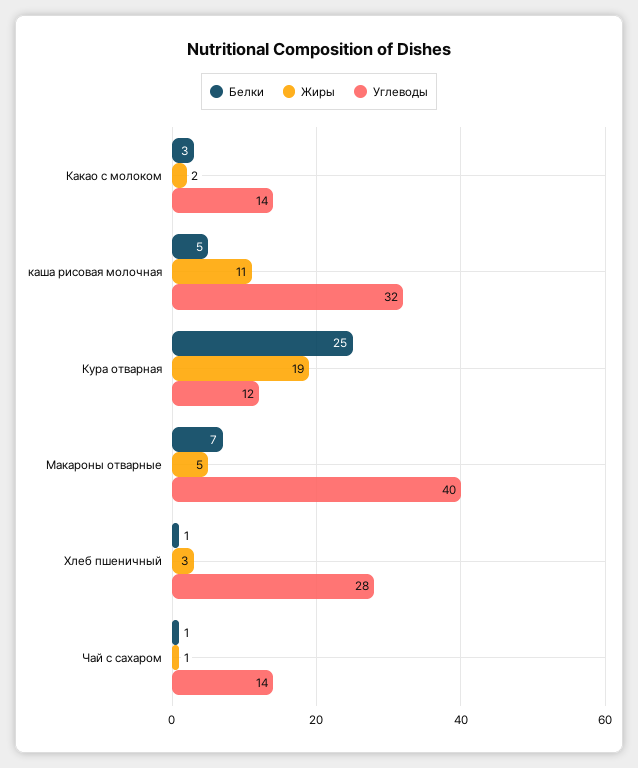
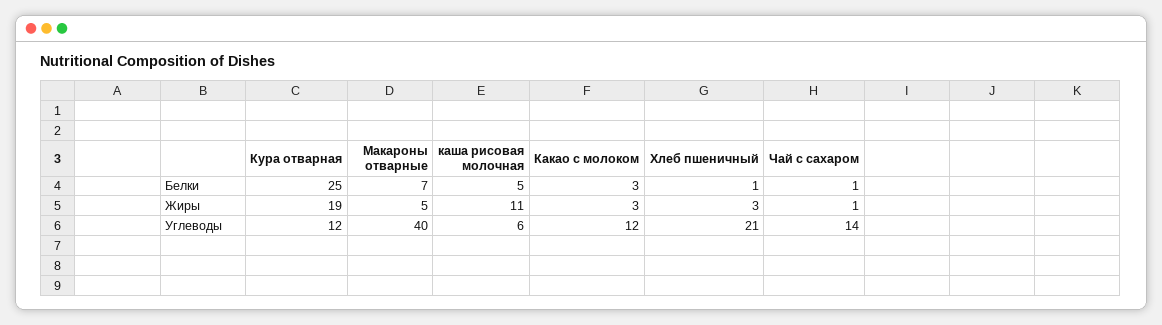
  {
    "Белки": {
      "Какао с молоком": 3,
      "каша рисовая молочная": 5,
      "Кура отварная": 25,
      "Макароны отварные": 7,
      "Хлеб пшеничный": 1,
      "Чай с сахаром": 1
    },
    "Жиры": {
-     "Какао с молоком": 2,
+     "Какао с молоком": 3,
      "каша рисовая молочная": 11,
      "Кура отварная": 19,
      "Макароны отварные": 5,
      "Хлеб пшеничный": 3,
      "Чай с сахаром": 1
    },
    "Углеводы": {
-     "Какао с молоком": 14,
+     "Какао с молоком": 12,
-     "каша рисовая молочная": 32,
+     "каша рисовая молочная": 6,
      "Кура отварная": 12,
      "Макароны отварные": 40,
-     "Хлеб пшеничный": 28,
+     "Хлеб пшеничный": 21,
      "Чай с сахаром": 14
    }
  }

